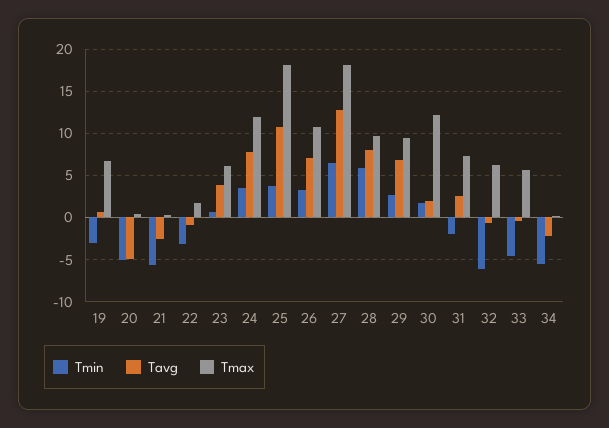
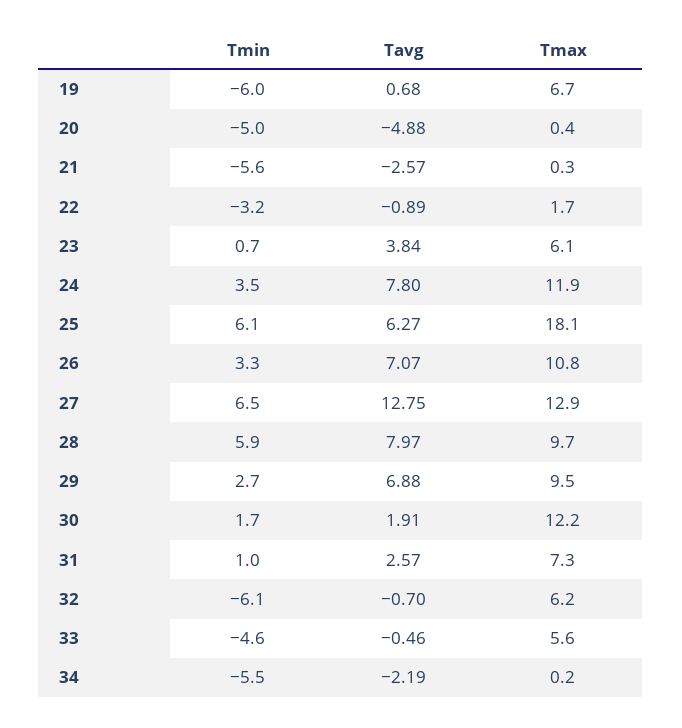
  {
    "Tmin": {
-     "19": -3,
+     "19": -6,
      "20": -5,
      "21": -5.6,
      "22": -3.2,
      "23": 0.7,
      "24": 3.5,
-     "25": 4,
+     "25": 6.1,
      "26": 3.3,
      "27": 6.5,
      "28": 5.9,
      "29": 2.7,
      "30": 1.7,
-     "31": -2,
+     "31": 1,
      "32": -6.1,
      "33": -4.6,
      "34": -5.5
    },
    "Tavg": {
      "19": 0.68,
      "20": -4.88,
      "21": -2.57,
      "22": -0.89,
      "23": 3.84,
      "24": 7.8,
-     "25": 11,
+     "25": 6.27,
      "26": 7.07,
      "27": 12.75,
      "28": 7.97,
      "29": 6.88,
      "30": 1.91,
      "31": 2.57,
      "32": -0.7,
      "33": -0.46,
      "34": -2.19
    },
    "Tmax": {
      "19": 6.7,
      "20": 0.4,
      "21": 0.3,
      "22": 1.7,
      "23": 6.1,
      "24": 11.9,
      "25": 18.1,
      "26": 10.8,
-     "27": 18,
+     "27": 12.9,
      "28": 9.7,
      "29": 9.5,
      "30": 12.2,
      "31": 7.3,
      "32": 6.2,
      "33": 5.6,
      "34": 0.2
    }
  }

